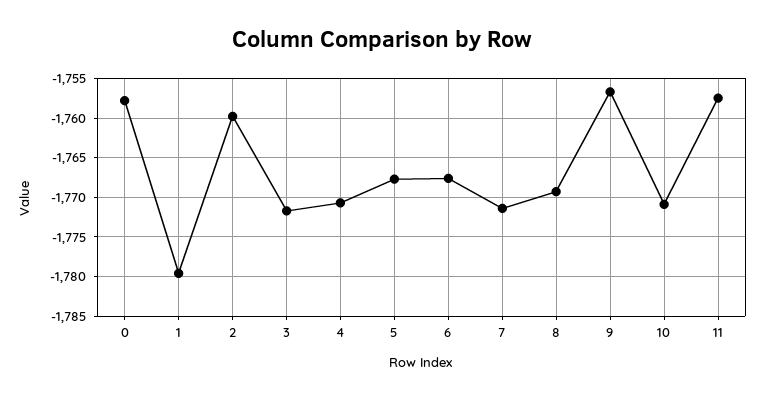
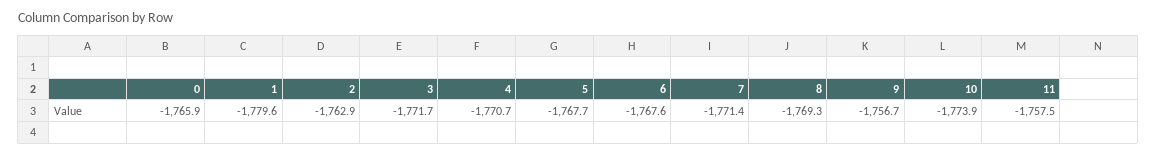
  {
-   "0": -1758,
+   "0": -1765.9,
    "1": -1779.6,
-   "2": -1760,
+   "2": -1762.9,
    "3": -1771.7,
    "4": -1770.7,
    "5": -1767.7,
    "6": -1767.6,
    "7": -1771.4,
    "8": -1769.3,
    "9": -1756.7,
-   "10": -1771,
+   "10": -1773.9,
    "11": -1757.5
  }

